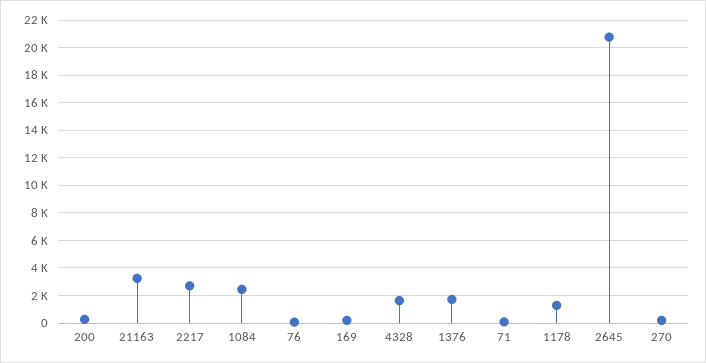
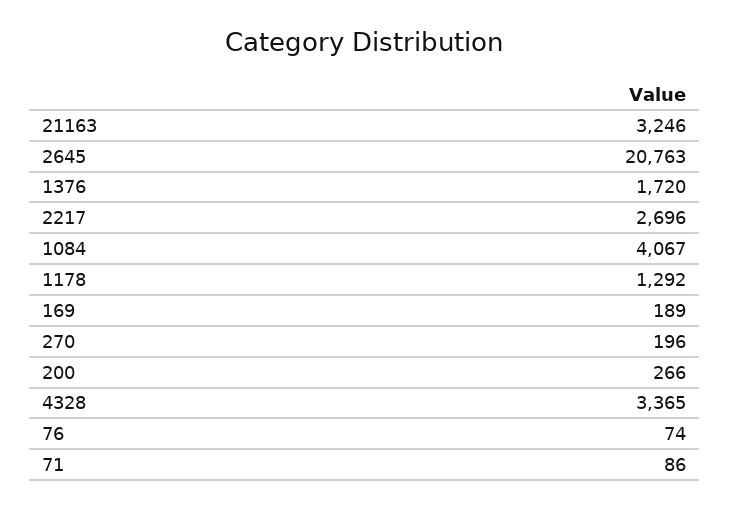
  {
    "200": 266,
    "21163": 3246,
    "2217": 2696,
-   "1084": 2500,
+   "1084": 4067,
    "76": 74,
    "169": 189,
-   "4328": 1500,
+   "4328": 3365,
    "1376": 1720,
    "71": 86,
    "1178": 1292,
    "2645": 20763,
    "270": 196
  }

